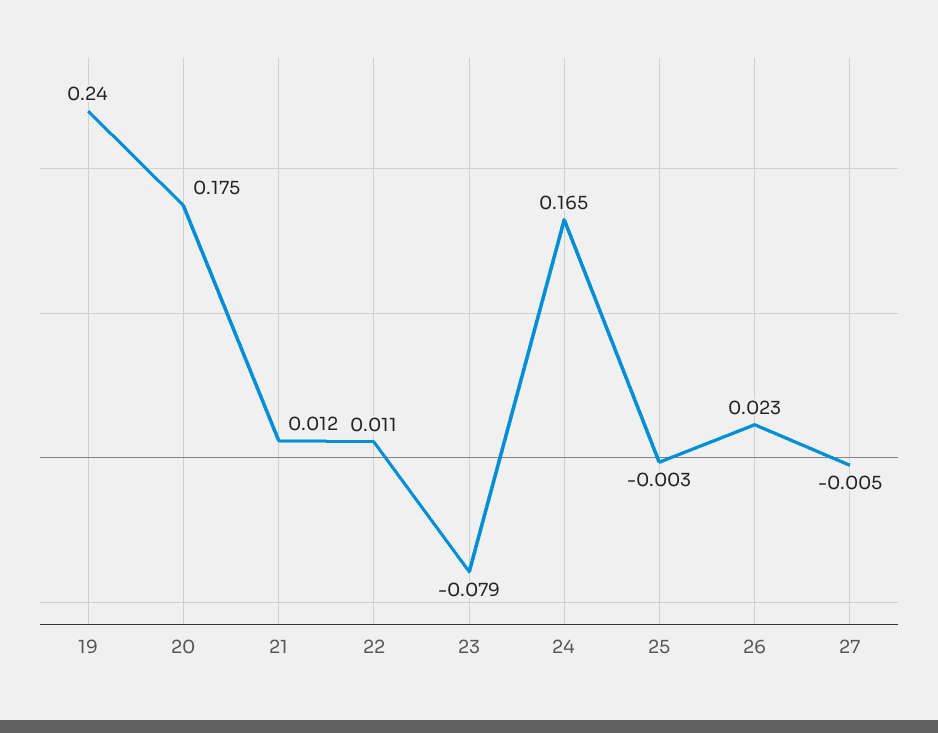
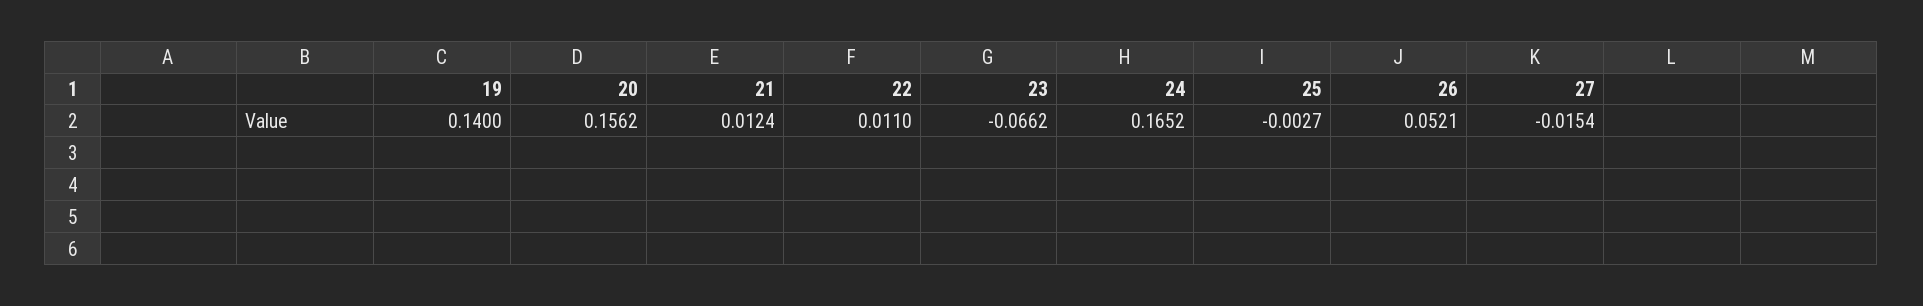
  {
-   "19": 0.24,
+   "19": 0.14,
-   "20": 0.175,
+   "20": 0.1562,
    "21": 0.0124,
    "22": 0.011,
-   "23": -0.079,
+   "23": -0.0662,
    "24": 0.1652,
    "25": -0.0027,
-   "26": 0.023,
+   "26": 0.0521,
-   "27": -0.005
+   "27": -0.0154
  }

